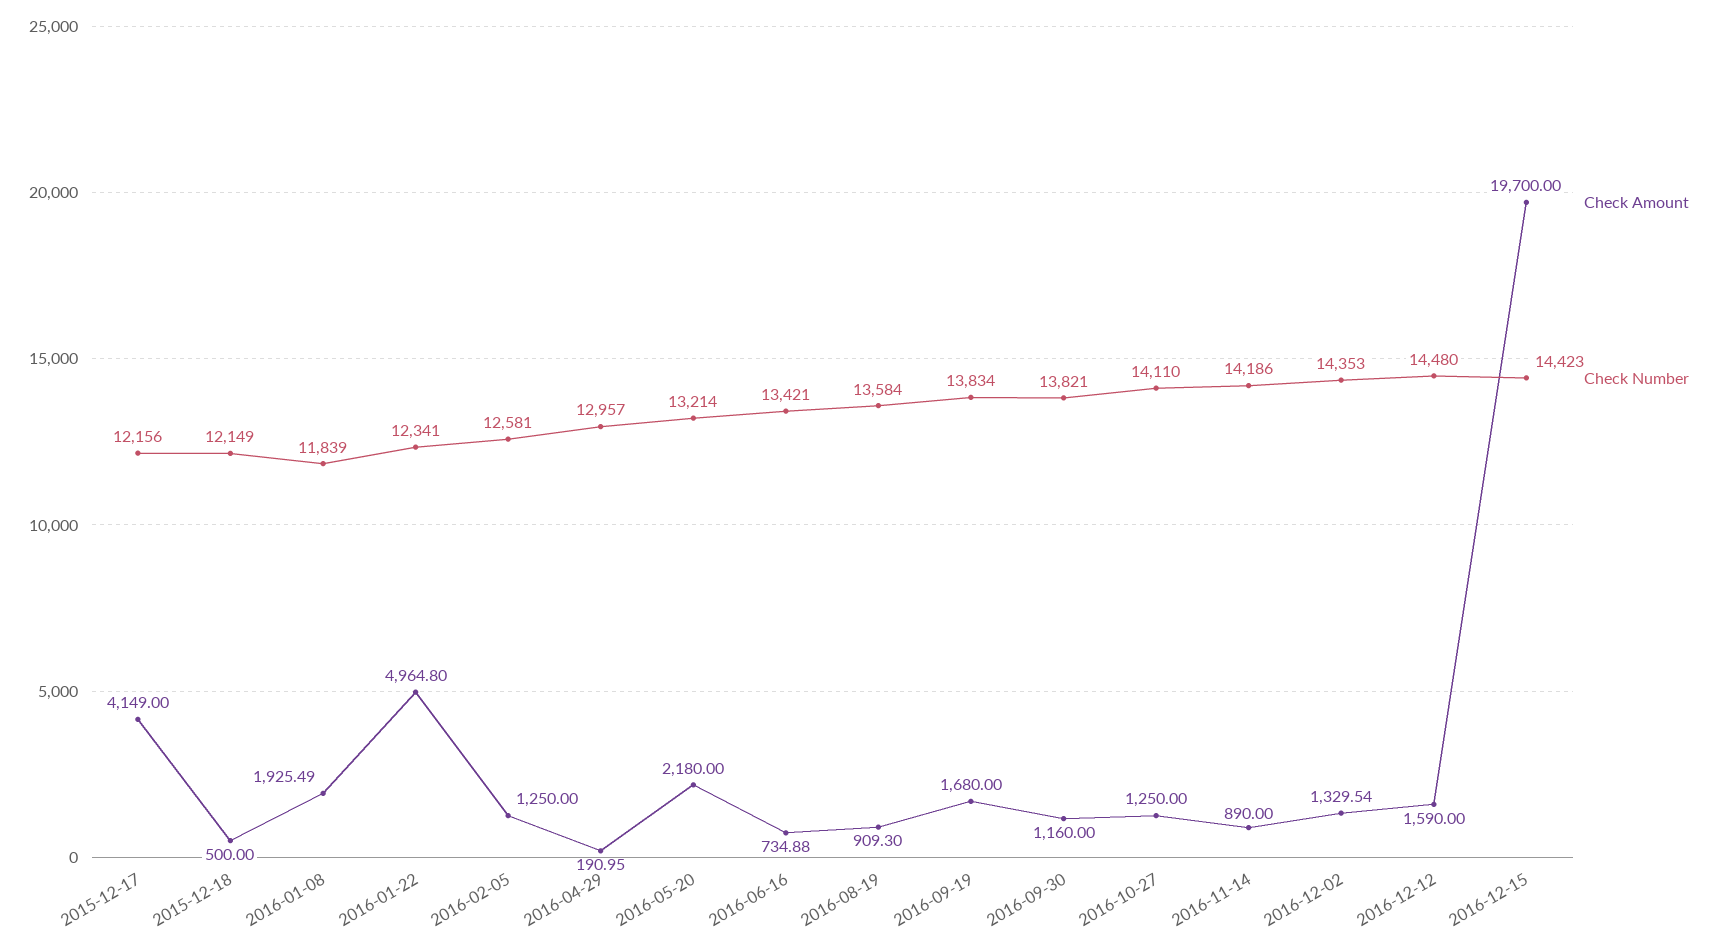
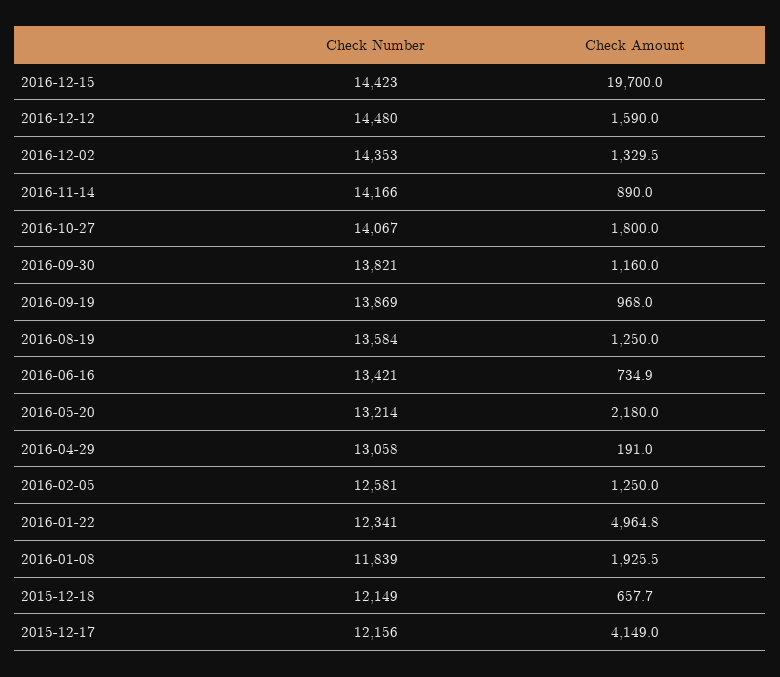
  {
    "Check Amount": {
      "2015-12-17": 4149,
-     "2015-12-18": 500,
+     "2015-12-18": 657.7,
      "2016-01-08": 1925.49,
      "2016-01-22": 4964.8,
      "2016-02-05": 1250,
      "2016-04-29": 190.95,
      "2016-05-20": 2180,
      "2016-06-16": 734.88,
-     "2016-08-19": 909.3,
+     "2016-08-19": 1250,
-     "2016-09-19": 1680,
+     "2016-09-19": 968,
      "2016-09-30": 1160,
-     "2016-10-27": 1250,
+     "2016-10-27": 1800,
      "2016-11-14": 890,
      "2016-12-02": 1329.54,
      "2016-12-12": 1590,
      "2016-12-15": 19700
    },
    "Check Number": {
      "2015-12-17": 12156,
      "2015-12-18": 12149,
      "2016-01-08": 11839,
      "2016-01-22": 12341,
      "2016-02-05": 12581,
-     "2016-04-29": 12957,
+     "2016-04-29": 13058,
      "2016-05-20": 13214,
      "2016-06-16": 13421,
      "2016-08-19": 13584,
-     "2016-09-19": 13834,
+     "2016-09-19": 13869,
      "2016-09-30": 13821,
-     "2016-10-27": 14110,
+     "2016-10-27": 14067,
-     "2016-11-14": 14186,
+     "2016-11-14": 14166,
      "2016-12-02": 14353,
      "2016-12-12": 14480,
      "2016-12-15": 14423
    }
  }

